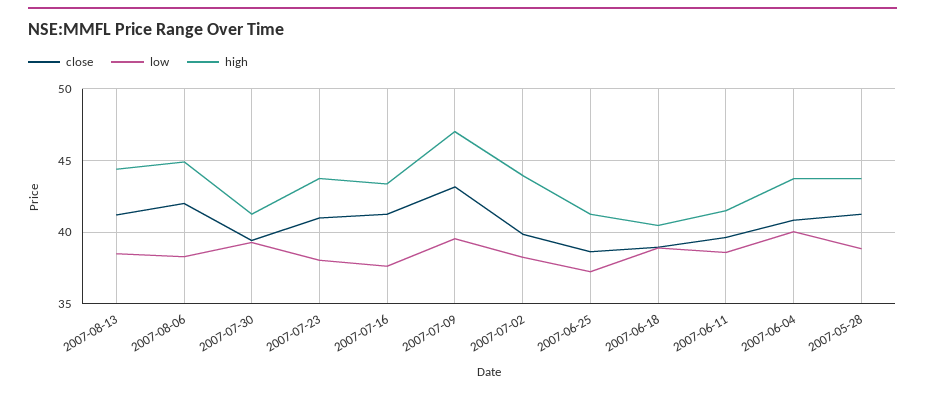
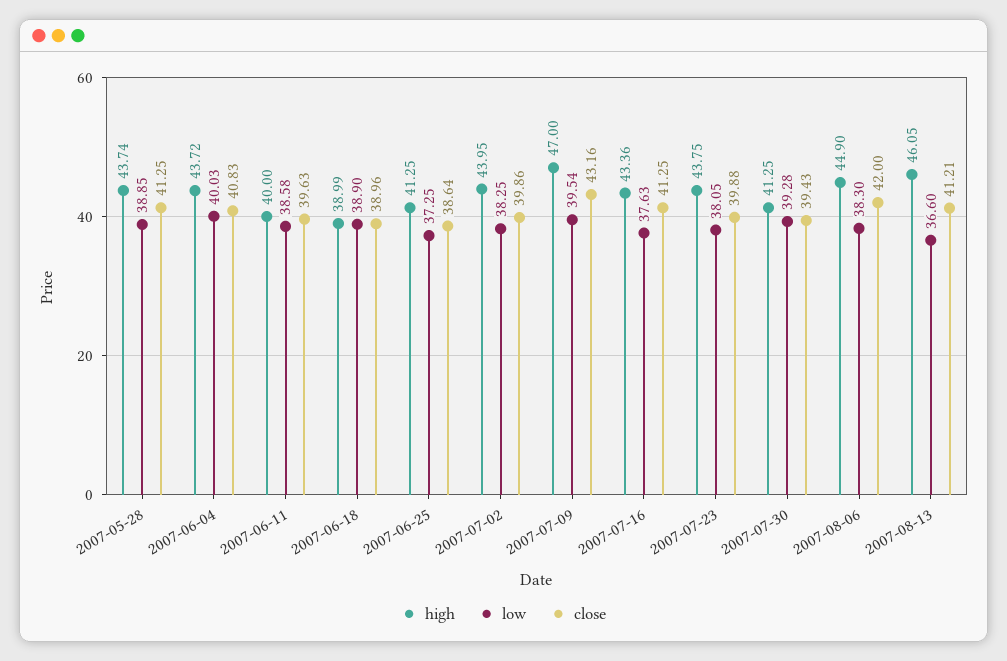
  {
    "close": {
      "2007-08-13": 41.21,
      "2007-08-06": 42,
      "2007-07-30": 39.43,
-     "2007-07-23": 41,
+     "2007-07-23": 39.88,
      "2007-07-16": 41.25,
      "2007-07-09": 43.16,
      "2007-07-02": 39.86,
      "2007-06-25": 38.64,
      "2007-06-18": 38.96,
      "2007-06-11": 39.63,
      "2007-06-04": 40.83,
      "2007-05-28": 41.25
    },
    "low": {
-     "2007-08-13": 38.5,
+     "2007-08-13": 36.6,
      "2007-08-06": 38.3,
      "2007-07-30": 39.28,
      "2007-07-23": 38.05,
      "2007-07-16": 37.63,
      "2007-07-09": 39.54,
      "2007-07-02": 38.25,
      "2007-06-25": 37.25,
      "2007-06-18": 38.9,
      "2007-06-11": 38.58,
      "2007-06-04": 40.03,
      "2007-05-28": 38.85
    },
    "high": {
-     "2007-08-13": 44.5,
+     "2007-08-13": 46.05,
      "2007-08-06": 44.9,
      "2007-07-30": 41.25,
      "2007-07-23": 43.75,
      "2007-07-16": 43.36,
      "2007-07-09": 47,
      "2007-07-02": 43.95,
      "2007-06-25": 41.25,
-     "2007-06-18": 40.5,
+     "2007-06-18": 38.99,
-     "2007-06-11": 41.5,
+     "2007-06-11": 40,
      "2007-06-04": 43.72,
      "2007-05-28": 43.74
    }
  }

